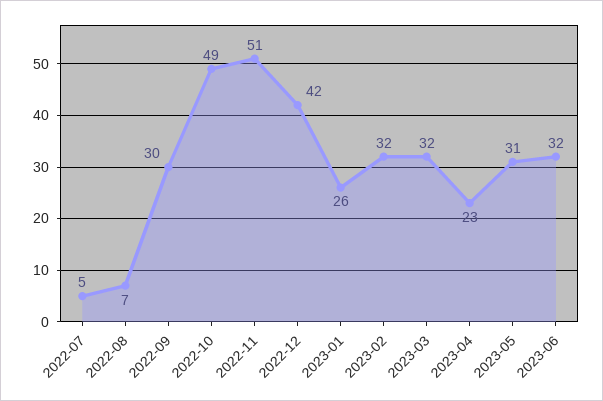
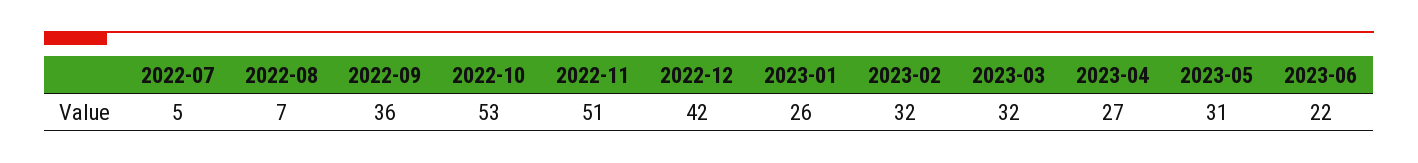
  {
    "2022-07": 5,
    "2022-08": 7,
-   "2022-09": 30,
+   "2022-09": 36,
-   "2022-10": 49,
+   "2022-10": 53,
    "2022-11": 51,
    "2022-12": 42,
    "2023-01": 26,
    "2023-02": 32,
    "2023-03": 32,
-   "2023-04": 23,
+   "2023-04": 27,
    "2023-05": 31,
-   "2023-06": 32
+   "2023-06": 22
  }

